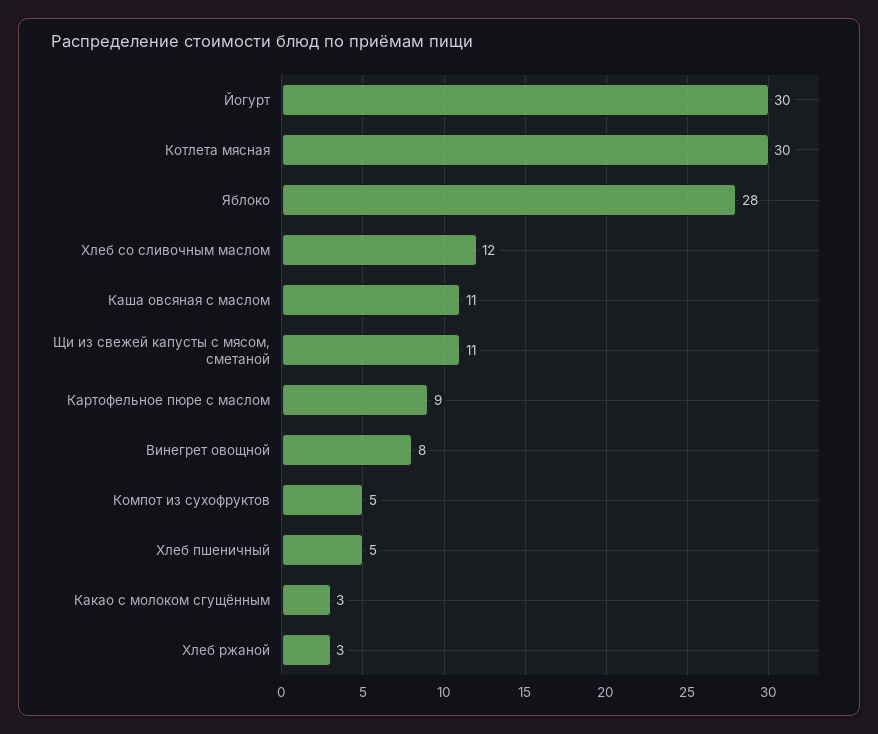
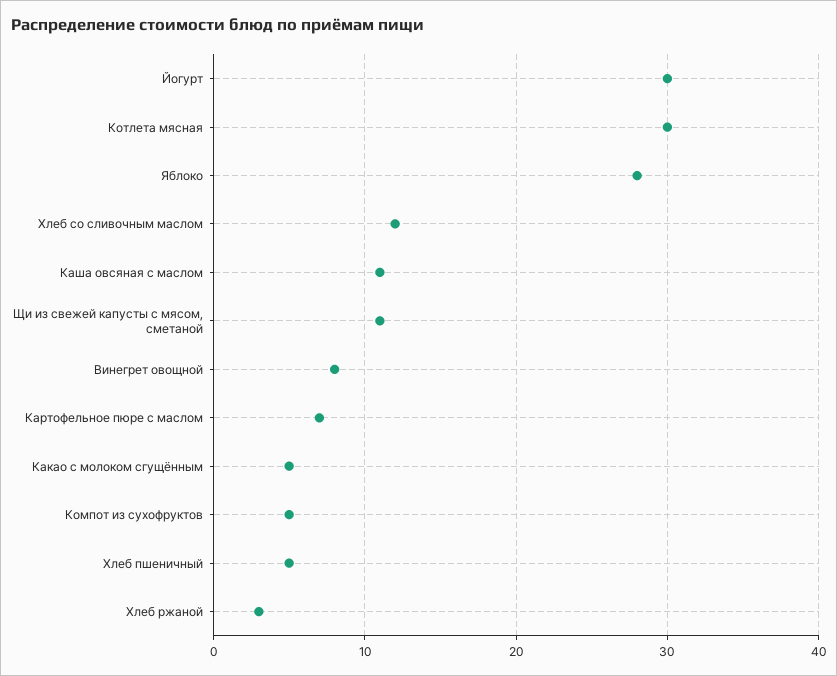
  {
    "Йогурт": 30,
    "Котлета мясная": 30,
    "Яблоко": 28,
    "Хлеб со сливочным маслом": 12,
    "Каша овсяная с маслом": 11,
    "Щи из свежей капусты с мясом, сметаной": 11,
-   "Картофельное пюре с маслом": 9,
+   "Картофельное пюре с маслом": 7,
    "Винегрет овощной": 8,
    "Компот из сухофруктов": 5,
    "Хлеб пшеничный": 5,
-   "Какао с молоком сгущённым": 3,
+   "Какао с молоком сгущённым": 5,
    "Хлеб ржаной": 3
  }

